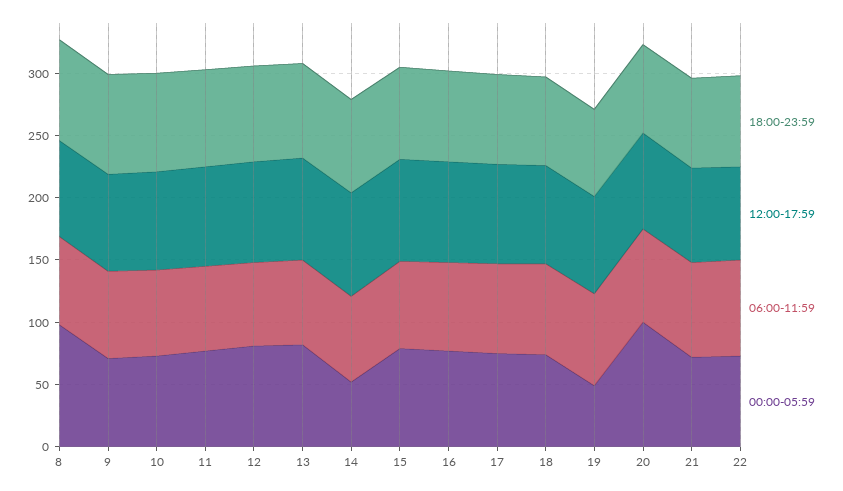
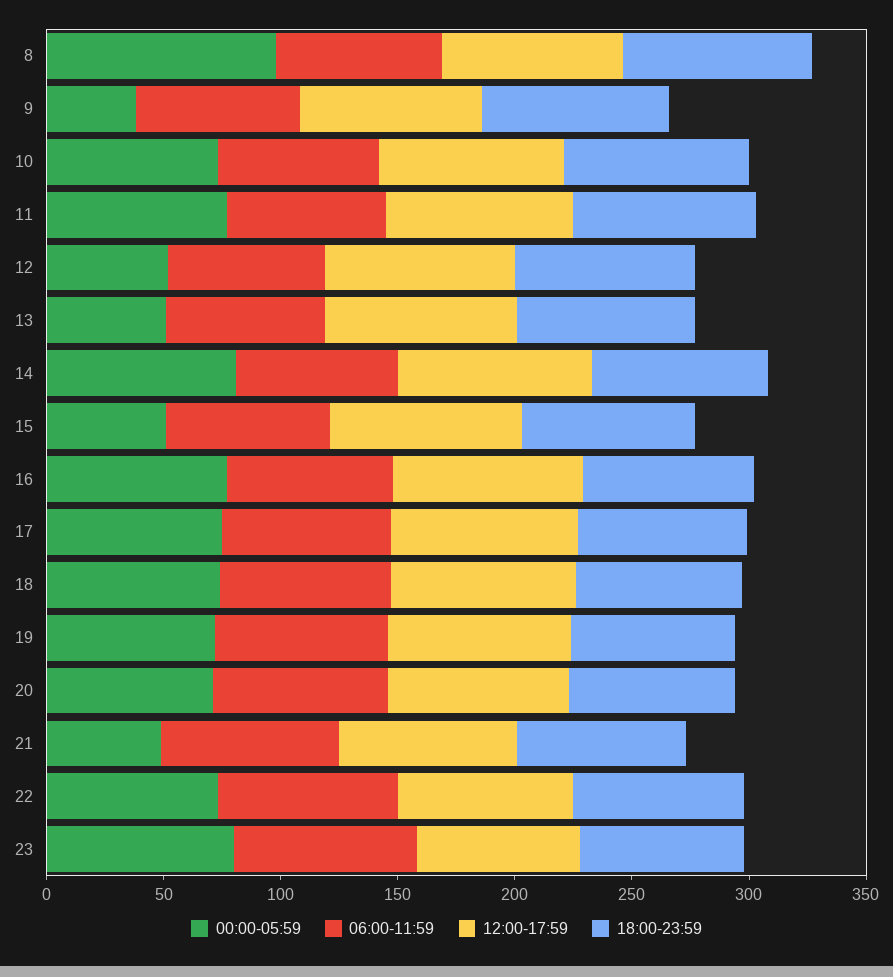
  {
    "18:00-23:59": {
      "8": 80,
      "9": 80,
      "10": 80,
      "11": 80,
      "12": 80,
      "13": 80,
      "14": 80,
      "15": 70,
      "16": 70,
      "17": 70,
      "18": 70,
      "19": 70,
      "20": 70,
      "21": 70,
-     "22": 70
+     "22": 70,
+     "23": 70
    },
    "12:00-17:59": {
      "8": 80,
      "9": 80,
      "10": 80,
      "11": 80,
      "12": 80,
      "13": 80,
      "14": 80,
      "15": 80,
      "16": 80,
      "17": 80,
      "18": 80,
      "19": 80,
      "20": 80,
      "21": 80,
-     "22": 80
+     "22": 80,
+     "23": 70
    },
    "06:00-11:59": {
      "8": 70,
      "9": 70,
      "10": 70,
      "11": 70,
      "12": 70,
      "13": 70,
      "14": 70,
      "15": 70,
      "16": 70,
      "17": 70,
      "18": 70,
      "19": 70,
      "20": 80,
      "21": 80,
-     "22": 80
+     "22": 80,
+     "23": 80
    },
    "00:00-05:59": {
      "8": 100,
-     "9": 70,
+     "9": 40,
      "10": 70,
      "11": 80,
-     "12": 80,
+     "12": 50,
-     "13": 80,
+     "13": 50,
-     "14": 50,
+     "14": 80,
-     "15": 80,
+     "15": 50,
      "16": 80,
      "17": 80,
      "18": 70,
-     "19": 50,
+     "19": 70,
-     "20": 100,
+     "20": 70,
-     "21": 70,
+     "21": 50,
-     "22": 70
+     "22": 70,
+     "23": 80
    }
  }

